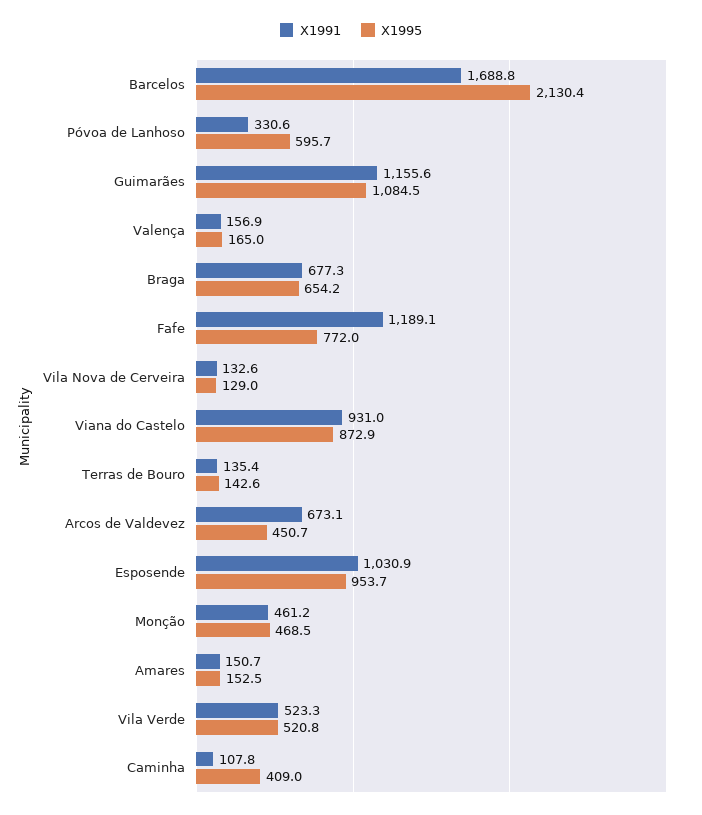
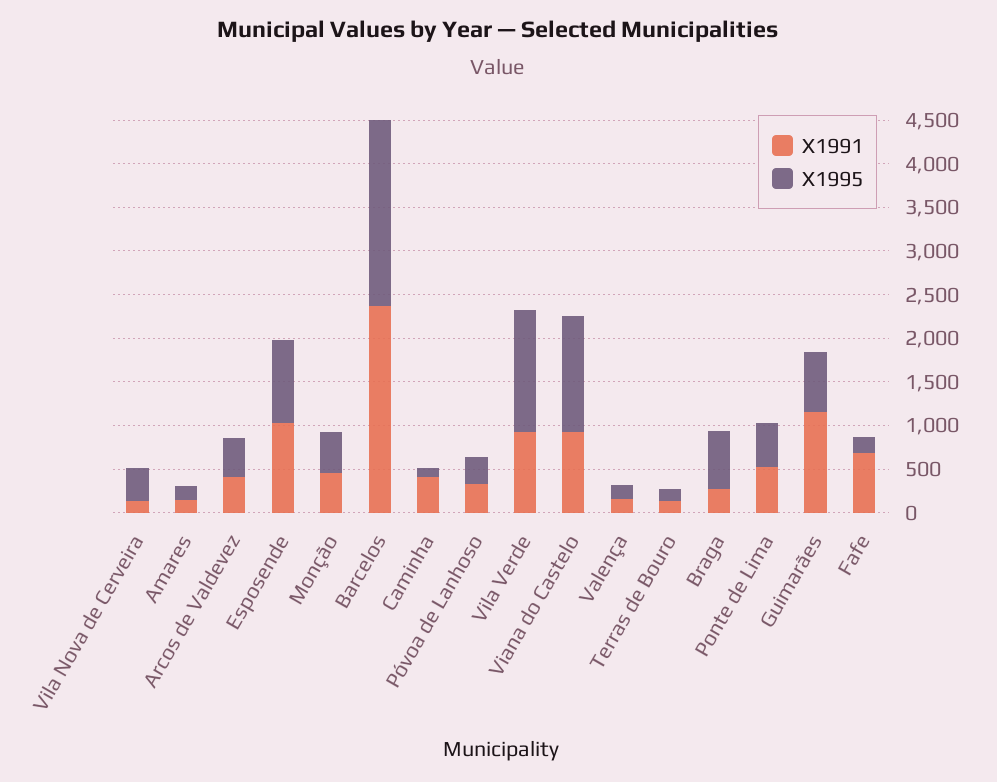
  {
    "X1991": {
-     "Barcelos": 1688.8,
+     "Barcelos": 2400,
      "Póvoa de Lanhoso": 330.6,
      "Guimarães": 1155.6,
      "Valença": 156.9,
-     "Braga": 677.3,
+     "Braga": 300,
-     "Fafe": 1189.1,
+     "Fafe": 700,
      "Vila Nova de Cerveira": 132.6,
      "Viana do Castelo": 931,
      "Terras de Bouro": 135.4,
-     "Arcos de Valdevez": 673.1,
+     "Arcos de Valdevez": 400,
      "Esposende": 1030.9,
      "Monção": 461.2,
      "Amares": 150.7,
-     "Vila Verde": 523.3,
+     "Vila Verde": 900,
-     "Caminha": 107.8
+     "Caminha": 400,
+     "Ponte de Lima": 500
    },
    "X1995": {
      "Barcelos": 2130.4,
-     "Póvoa de Lanhoso": 595.7,
+     "Póvoa de Lanhoso": 300,
-     "Guimarães": 1084.5,
+     "Guimarães": 700,
      "Valença": 165,
      "Braga": 654.2,
-     "Fafe": 772,
+     "Fafe": 200,
-     "Vila Nova de Cerveira": 129,
+     "Vila Nova de Cerveira": 400,
-     "Viana do Castelo": 872.9,
+     "Viana do Castelo": 1300,
      "Terras de Bouro": 142.6,
      "Arcos de Valdevez": 450.7,
      "Esposende": 953.7,
      "Monção": 468.5,
      "Amares": 152.5,
-     "Vila Verde": 520.8,
+     "Vila Verde": 1400,
-     "Caminha": 409
+     "Caminha": 100,
+     "Ponte de Lima": 500
    }
  }

